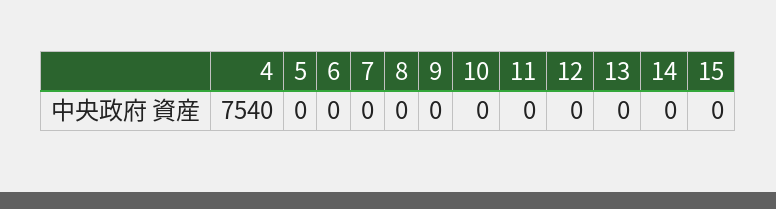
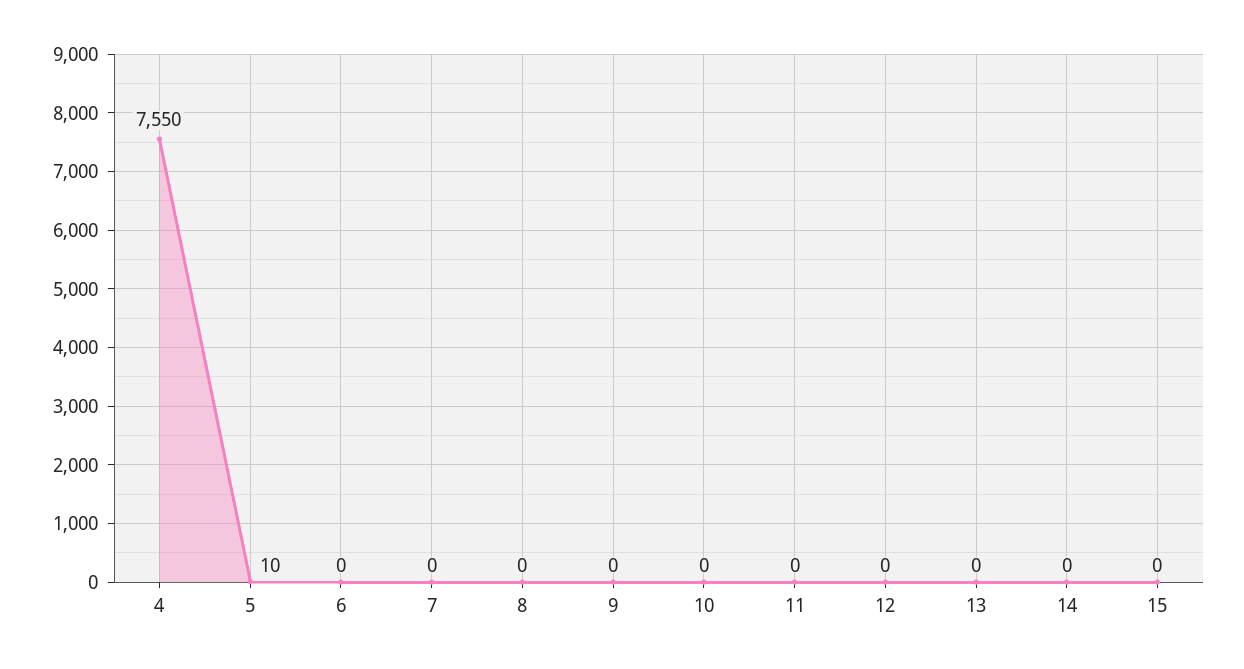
  {
-   "4": 7540,
+   "4": 7550,
-   "5": 0,
+   "5": 10,
    "6": 0,
    "7": 0,
    "8": 0,
    "9": 0,
    "10": 0,
    "11": 0,
    "12": 0,
    "13": 0,
    "14": 0,
    "15": 0
  }

